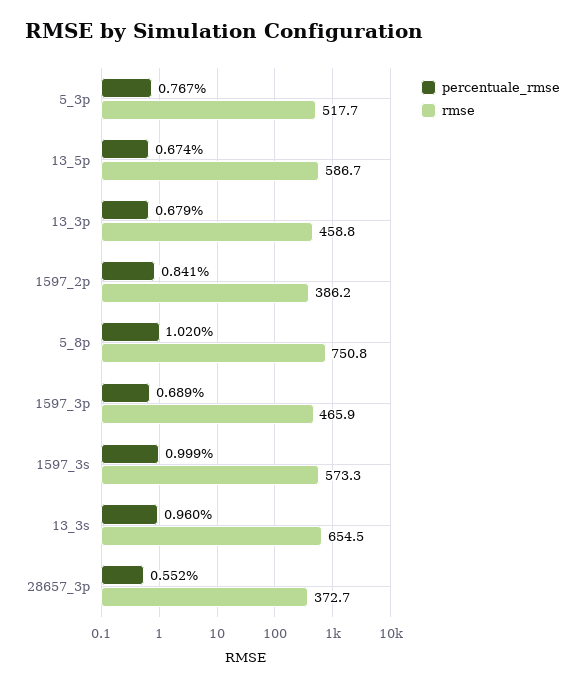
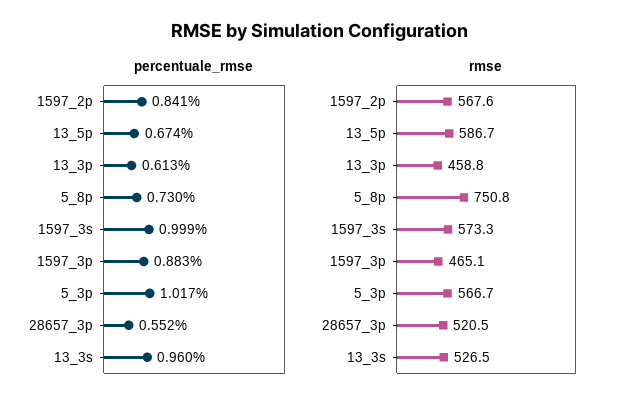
  {
    "percentuale_rmse": {
-     "5_3p": 0.767,
+     "5_3p": 1.017,
      "13_5p": 0.674,
-     "13_3p": 0.679,
+     "13_3p": 0.613,
      "1597_2p": 0.841,
-     "5_8p": 1.02,
+     "5_8p": 0.73,
-     "1597_3p": 0.689,
+     "1597_3p": 0.883,
      "1597_3s": 0.999,
      "13_3s": 0.96,
      "28657_3p": 0.552
    },
    "rmse": {
-     "5_3p": 517.7,
+     "5_3p": 566.7,
      "13_5p": 586.7,
      "13_3p": 458.8,
-     "1597_2p": 386.2,
+     "1597_2p": 567.6,
      "5_8p": 750.8,
-     "1597_3p": 465.9,
+     "1597_3p": 465.1,
      "1597_3s": 573.3,
-     "13_3s": 654.5,
+     "13_3s": 526.5,
-     "28657_3p": 372.7
+     "28657_3p": 520.5
    }
  }

